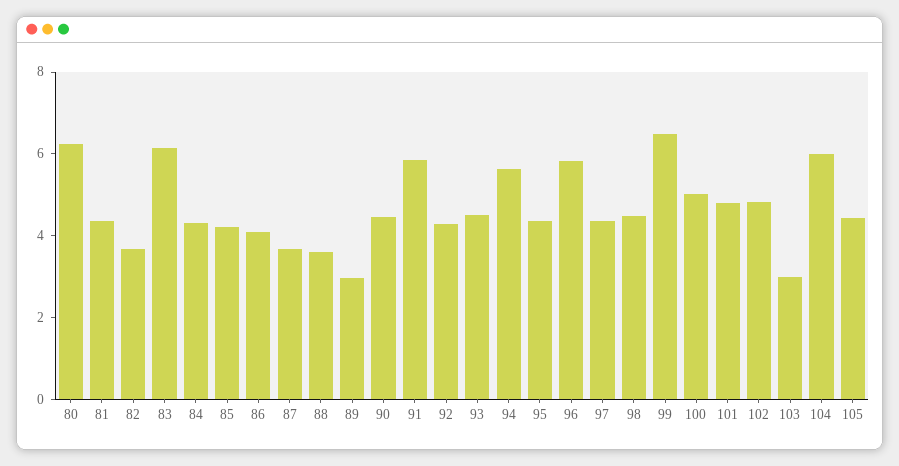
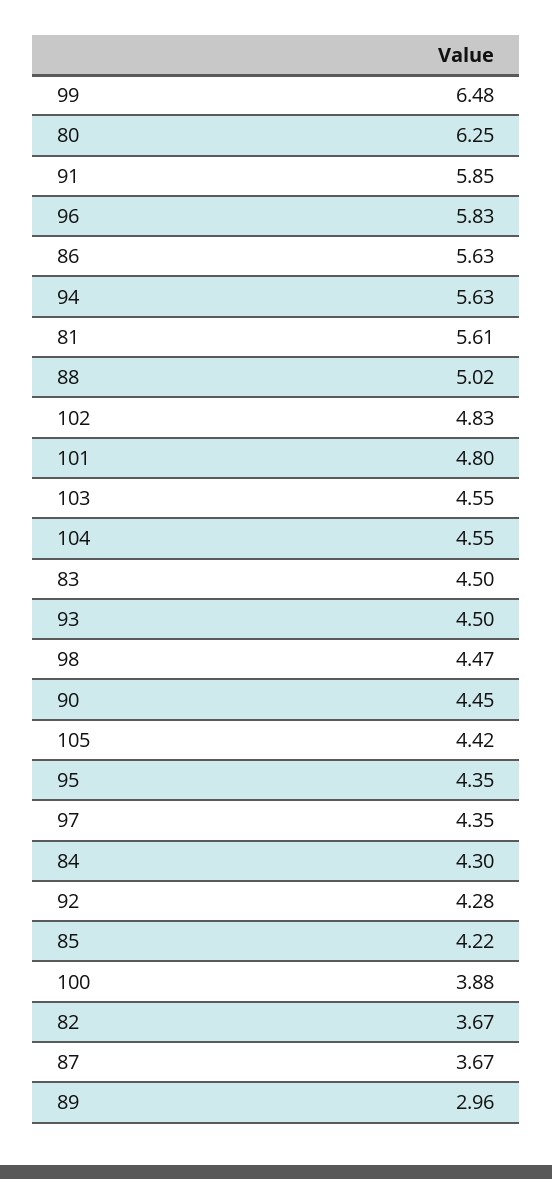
  {
    "80": 6.25,
-   "81": 4.5,
+   "81": 5.61,
    "82": 3.67,
-   "83": 6,
+   "83": 4.5,
    "84": 4.3,
    "85": 4.22,
-   "86": 4,
+   "86": 5.63,
    "87": 3.67,
-   "88": 3.5,
+   "88": 5.02,
    "89": 2.96,
    "90": 4.45,
    "91": 5.85,
    "92": 4.28,
    "93": 4.5,
    "94": 5.63,
    "95": 4.35,
    "96": 5.83,
    "97": 4.35,
    "98": 4.47,
    "99": 6.48,
-   "100": 5,
+   "100": 3.88,
    "101": 4.8,
    "102": 4.83,
-   "103": 3,
+   "103": 4.55,
-   "104": 6,
+   "104": 4.55,
    "105": 4.42
  }

